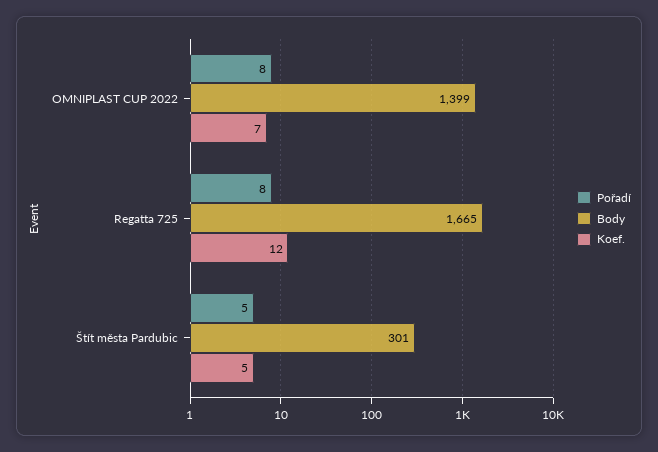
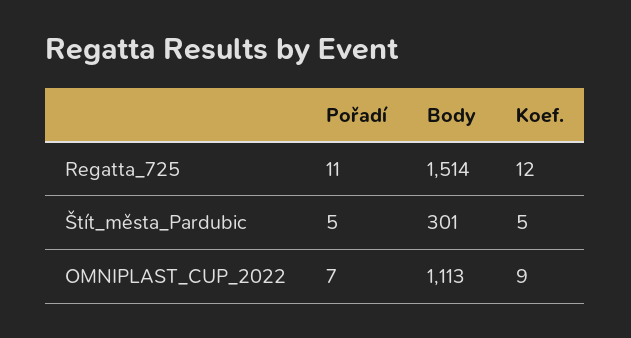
  {
    "Pořadí": {
-     "OMNIPLAST CUP 2022": 8,
+     "OMNIPLAST CUP 2022": 7,
-     "Regatta 725": 8,
+     "Regatta 725": 11,
      "Štít města Pardubic": 5
    },
    "Body": {
-     "OMNIPLAST CUP 2022": 1399,
+     "OMNIPLAST CUP 2022": 1113,
-     "Regatta 725": 1665,
+     "Regatta 725": 1514,
      "Štít města Pardubic": 301
    },
    "Koef.": {
-     "OMNIPLAST CUP 2022": 7,
+     "OMNIPLAST CUP 2022": 9,
      "Regatta 725": 12,
      "Štít města Pardubic": 5
    }
  }

